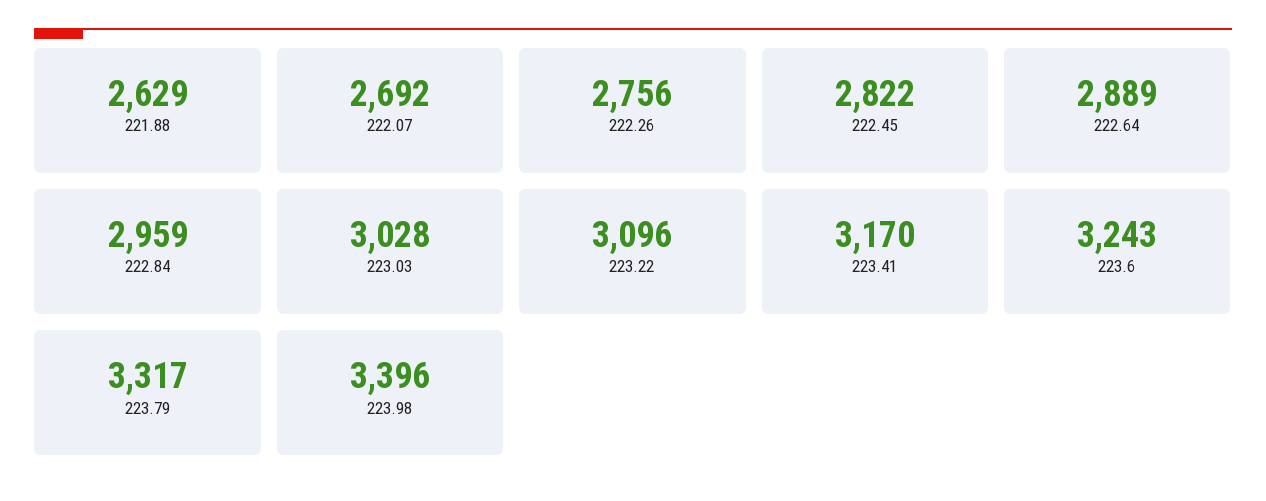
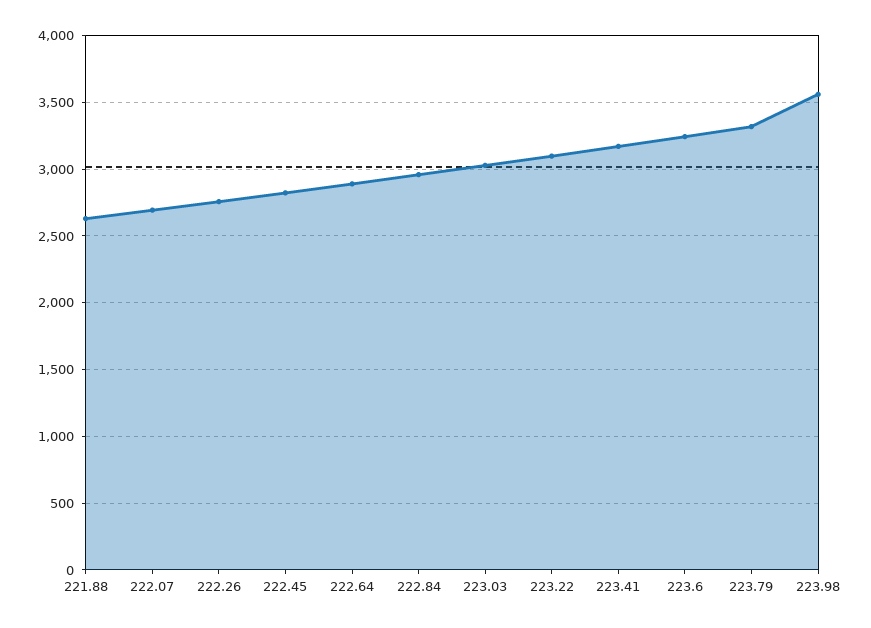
  {
    "221.88": 2629,
    "222.07": 2692,
    "222.26": 2756,
    "222.45": 2822,
    "222.64": 2889,
    "222.84": 2959,
    "223.03": 3028,
    "223.22": 3096,
    "223.41": 3170,
    "223.6": 3243,
    "223.79": 3317,
-   "223.98": 3396
+   "223.98": 3550
  }

